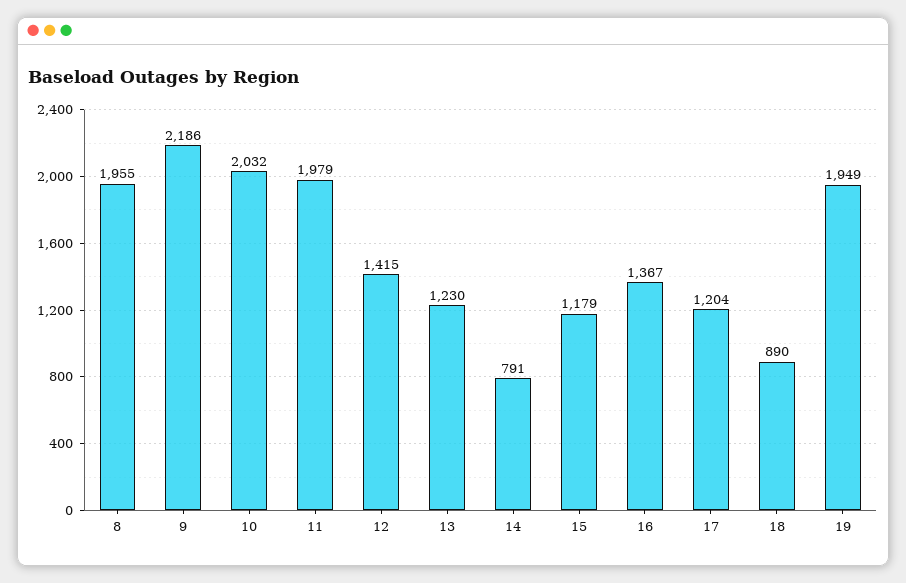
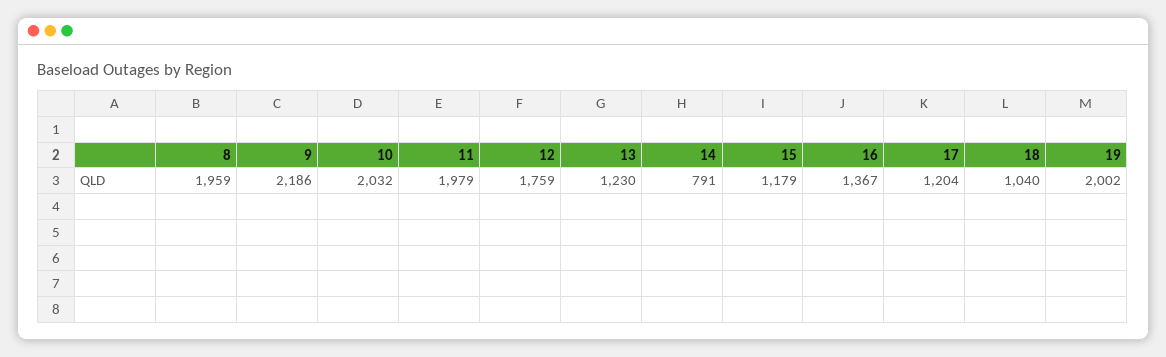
  {
-   "8": 1955,
+   "8": 1959,
    "9": 2186,
    "10": 2032,
    "11": 1979,
-   "12": 1415,
+   "12": 1759,
    "13": 1230,
    "14": 791,
    "15": 1179,
    "16": 1367,
    "17": 1204,
-   "18": 890,
+   "18": 1040,
-   "19": 1949
+   "19": 2002
  }

